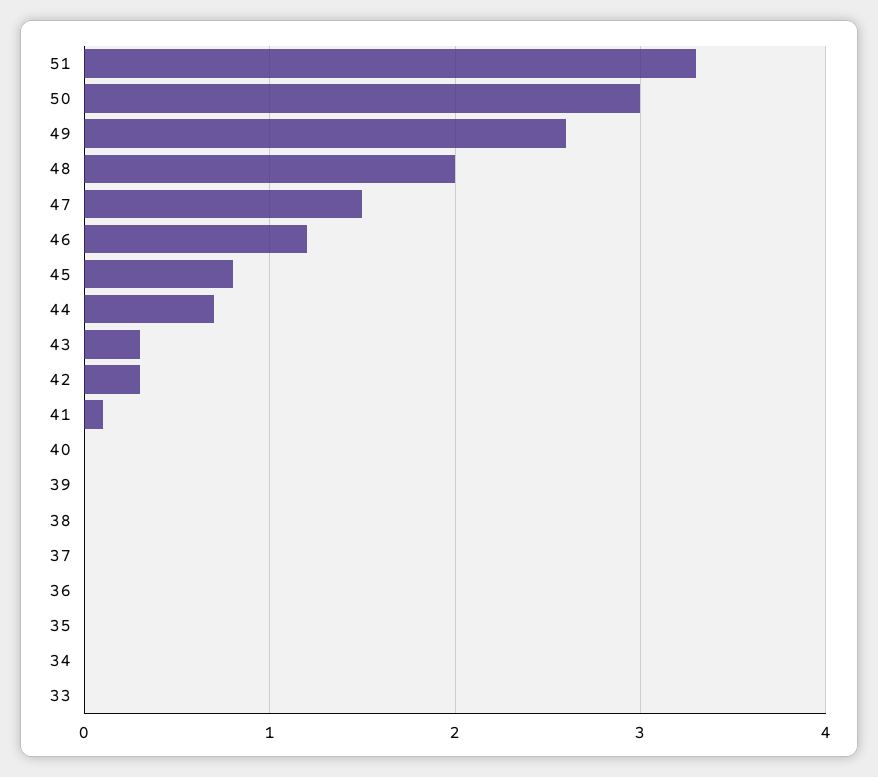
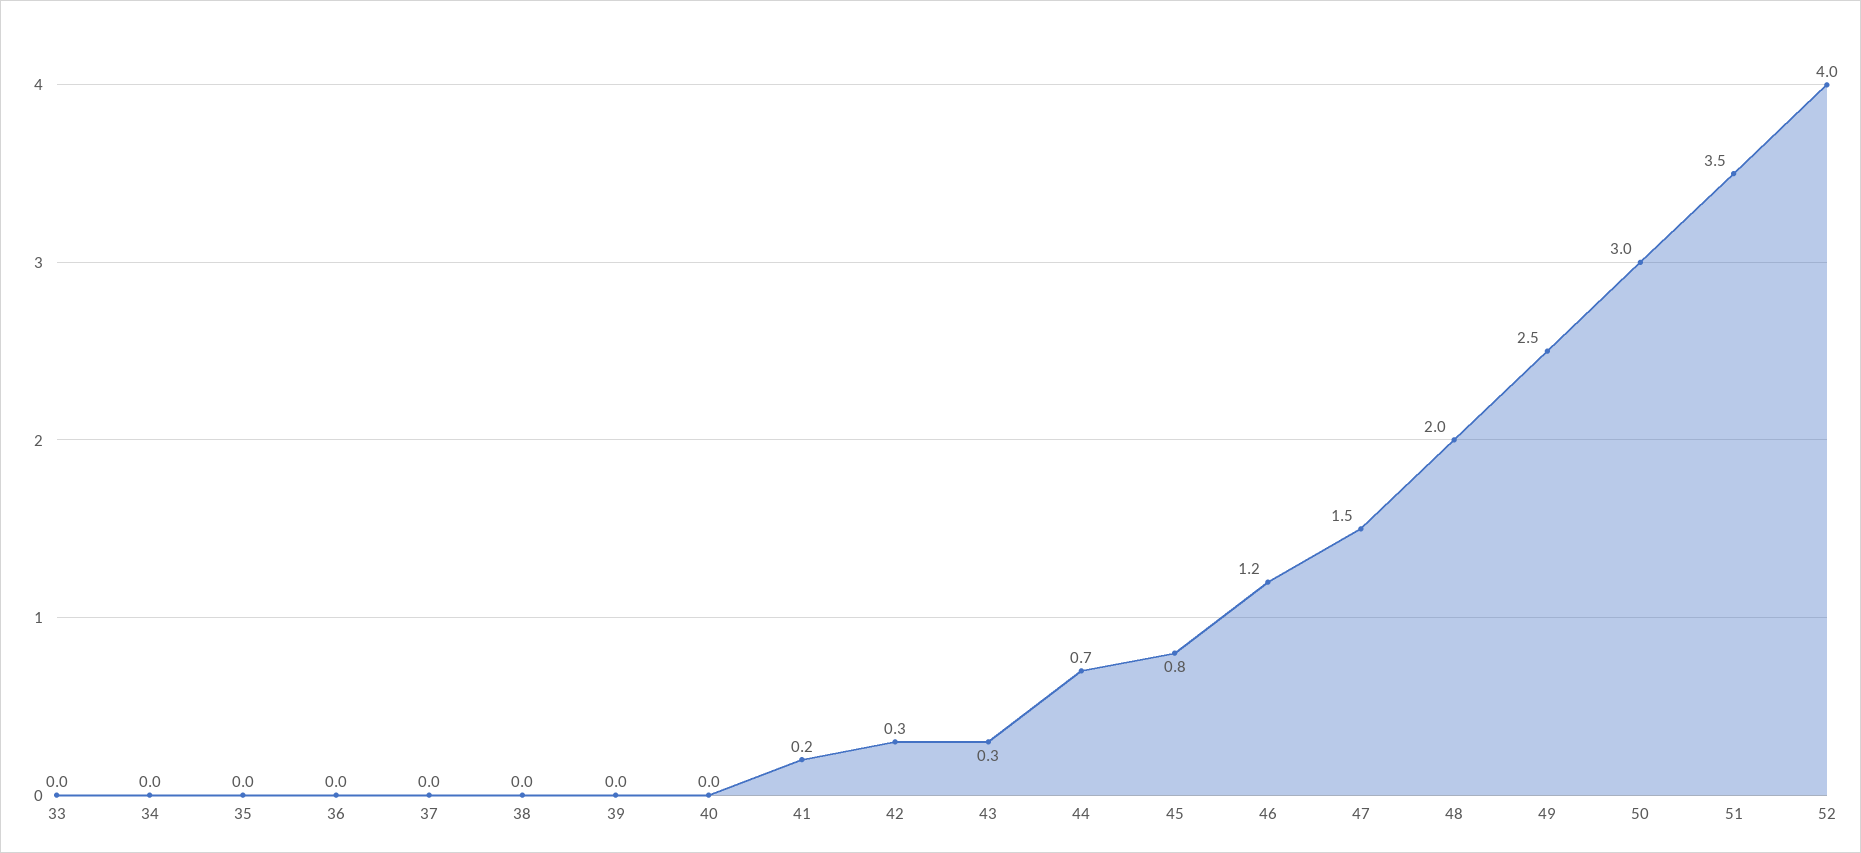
  {
-   "51": 3.3,
+   "51": 3.5,
    "50": 3,
-   "49": 2.6,
+   "49": 2.5,
    "48": 2,
    "47": 1.5,
    "46": 1.2,
    "45": 0.8,
    "44": 0.7,
    "43": 0.3,
    "42": 0.3,
-   "41": 0.1,
+   "41": 0.2,
    "40": 0,
    "39": 0,
    "38": 0,
    "37": 0,
    "36": 0,
    "35": 0,
    "34": 0,
-   "33": 0
+   "33": 0,
+   "52": 4
  }

